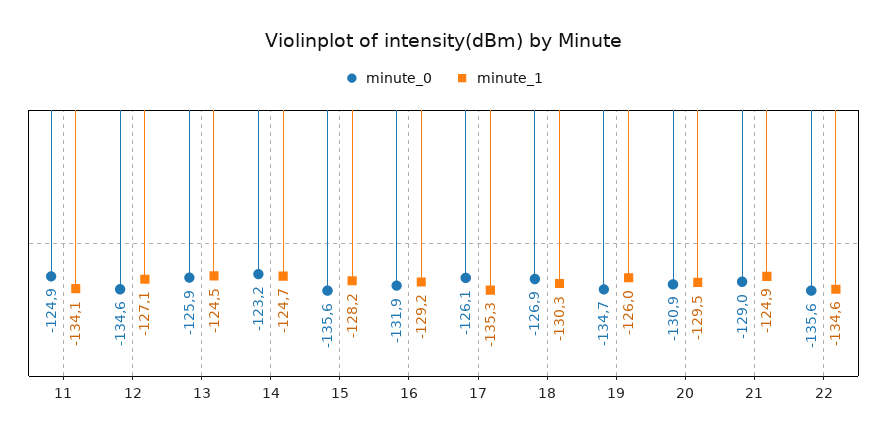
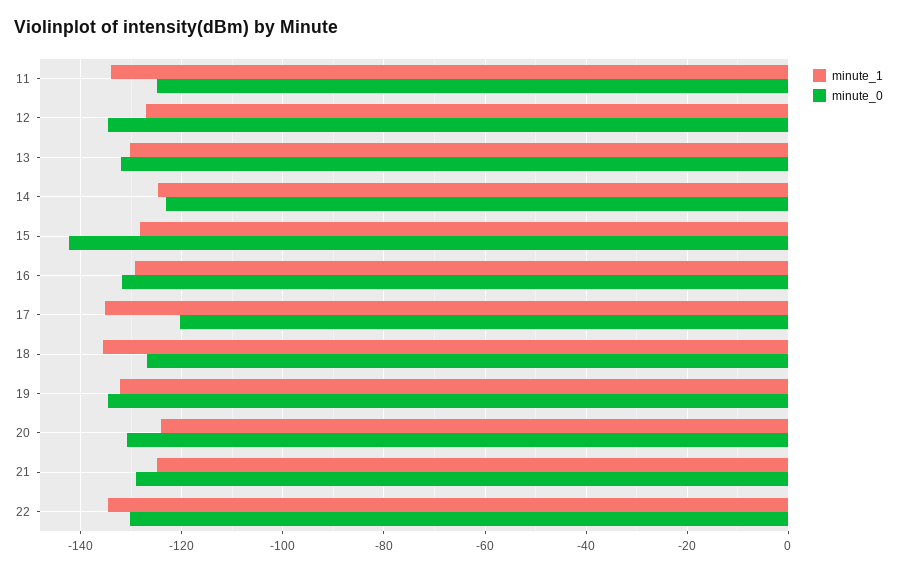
  {
    "minute_0": {
      "11": -124.9,
      "12": -134.6,
-     "13": -125.9,
+     "13": -132,
      "14": -123.2,
-     "15": -135.6,
+     "15": -142,
      "16": -131.9,
-     "17": -126.1,
+     "17": -120,
      "18": -126.9,
      "19": -134.7,
      "20": -130.9,
      "21": -129,
-     "22": -135.6
+     "22": -130
    },
    "minute_1": {
      "11": -134.1,
      "12": -127.1,
-     "13": -124.5,
+     "13": -130,
      "14": -124.7,
      "15": -128.2,
      "16": -129.2,
      "17": -135.3,
-     "18": -130.3,
+     "18": -136,
-     "19": -126,
+     "19": -132,
-     "20": -129.5,
+     "20": -124,
      "21": -124.9,
      "22": -134.6
    }
  }

